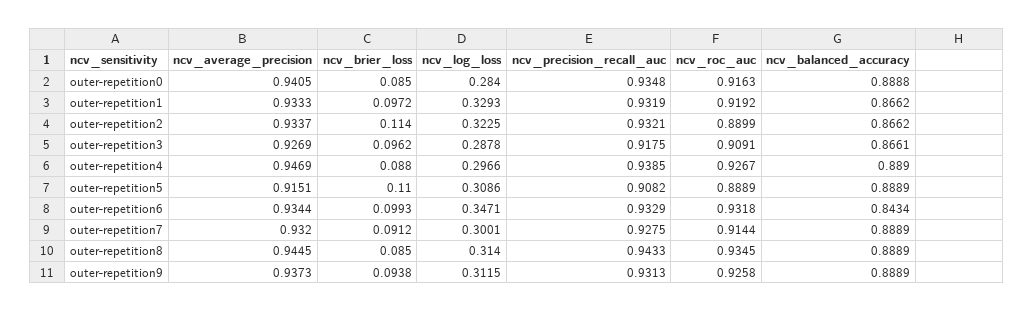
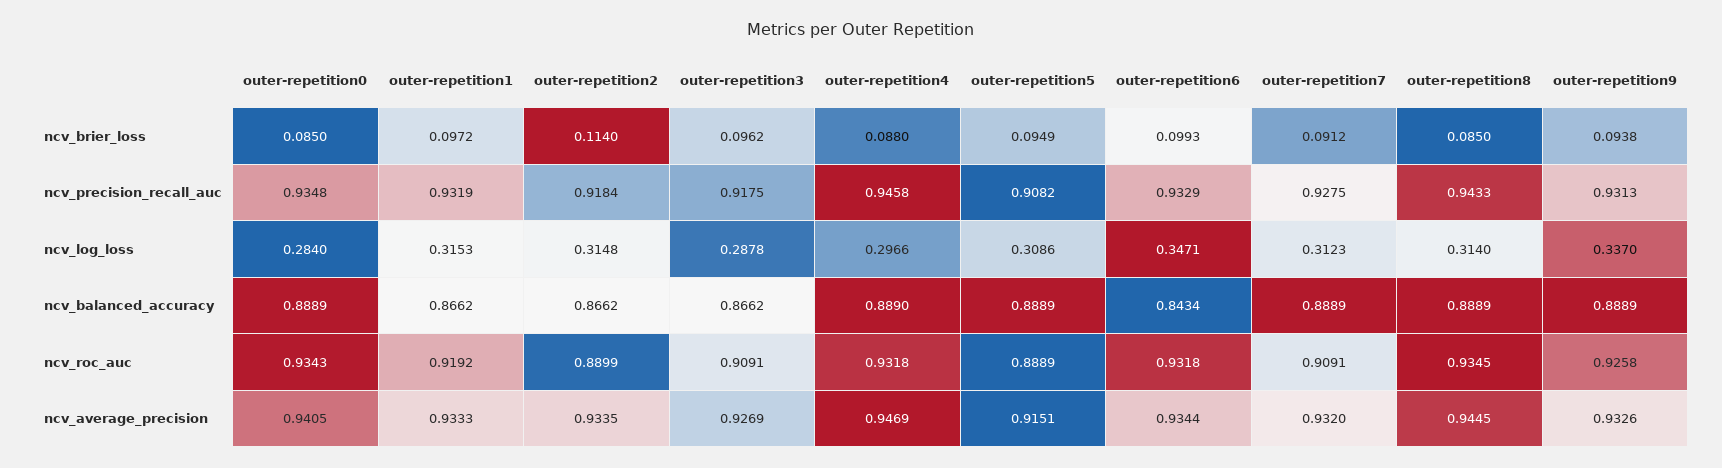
  {
    "ncv_average_precision": {
      "outer-repetition0": 0.9405,
      "outer-repetition1": 0.9333,
-     "outer-repetition2": 0.9337,
+     "outer-repetition2": 0.9335,
      "outer-repetition3": 0.9269,
      "outer-repetition4": 0.9469,
      "outer-repetition5": 0.9151,
      "outer-repetition6": 0.9344,
      "outer-repetition7": 0.932,
      "outer-repetition8": 0.9445,
-     "outer-repetition9": 0.9373
+     "outer-repetition9": 0.9326
    },
    "ncv_brier_loss": {
      "outer-repetition0": 0.085,
      "outer-repetition1": 0.0972,
      "outer-repetition2": 0.114,
      "outer-repetition3": 0.0962,
      "outer-repetition4": 0.088,
-     "outer-repetition5": 0.11,
+     "outer-repetition5": 0.0949,
      "outer-repetition6": 0.0993,
      "outer-repetition7": 0.0912,
      "outer-repetition8": 0.085,
      "outer-repetition9": 0.0938
    },
    "ncv_log_loss": {
      "outer-repetition0": 0.284,
-     "outer-repetition1": 0.3293,
+     "outer-repetition1": 0.3153,
-     "outer-repetition2": 0.3225,
+     "outer-repetition2": 0.3148,
      "outer-repetition3": 0.2878,
      "outer-repetition4": 0.2966,
      "outer-repetition5": 0.3086,
      "outer-repetition6": 0.3471,
-     "outer-repetition7": 0.3001,
+     "outer-repetition7": 0.3123,
      "outer-repetition8": 0.314,
-     "outer-repetition9": 0.3115
+     "outer-repetition9": 0.337
    },
    "ncv_precision_recall_auc": {
      "outer-repetition0": 0.9348,
      "outer-repetition1": 0.9319,
-     "outer-repetition2": 0.9321,
+     "outer-repetition2": 0.9184,
      "outer-repetition3": 0.9175,
-     "outer-repetition4": 0.9385,
+     "outer-repetition4": 0.9458,
      "outer-repetition5": 0.9082,
      "outer-repetition6": 0.9329,
      "outer-repetition7": 0.9275,
      "outer-repetition8": 0.9433,
      "outer-repetition9": 0.9313
    },
    "ncv_roc_auc": {
-     "outer-repetition0": 0.9163,
+     "outer-repetition0": 0.9343,
      "outer-repetition1": 0.9192,
      "outer-repetition2": 0.8899,
      "outer-repetition3": 0.9091,
-     "outer-repetition4": 0.9267,
+     "outer-repetition4": 0.9318,
      "outer-repetition5": 0.8889,
      "outer-repetition6": 0.9318,
-     "outer-repetition7": 0.9144,
+     "outer-repetition7": 0.9091,
      "outer-repetition8": 0.9345,
      "outer-repetition9": 0.9258
    },
    "ncv_balanced_accuracy": {
-     "outer-repetition0": 0.8888,
+     "outer-repetition0": 0.8889,
      "outer-repetition1": 0.8662,
      "outer-repetition2": 0.8662,
-     "outer-repetition3": 0.8661,
+     "outer-repetition3": 0.8662,
      "outer-repetition4": 0.889,
      "outer-repetition5": 0.8889,
      "outer-repetition6": 0.8434,
      "outer-repetition7": 0.8889,
      "outer-repetition8": 0.8889,
      "outer-repetition9": 0.8889
    }
  }

